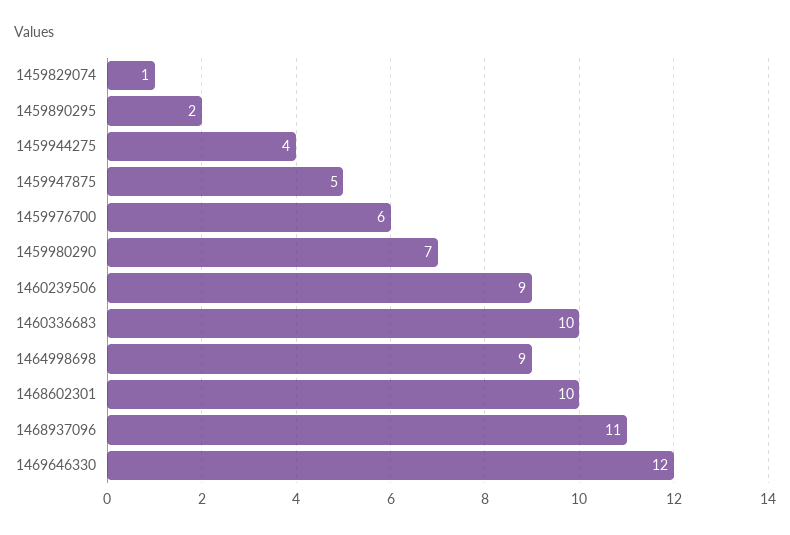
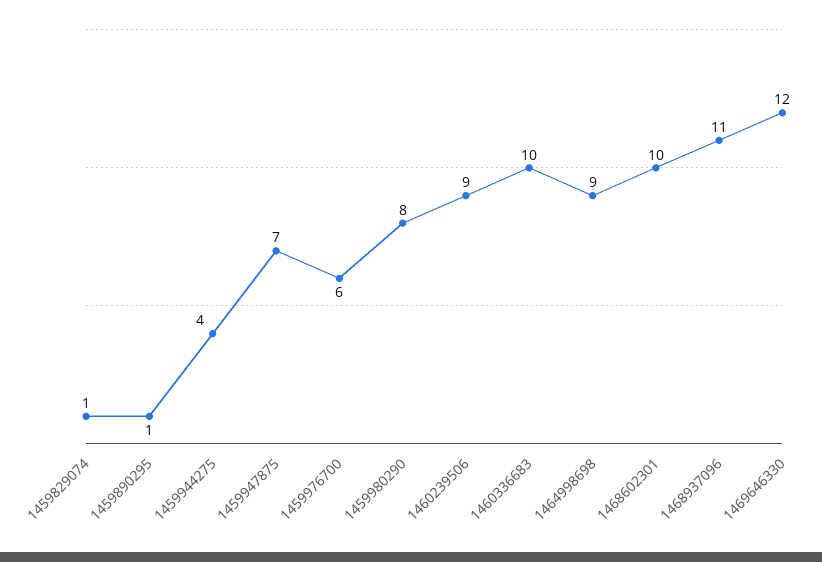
  {
    "1459829074": 1,
-   "1459890295": 2,
+   "1459890295": 1,
    "1459944275": 4,
-   "1459947875": 5,
+   "1459947875": 7,
    "1459976700": 6,
-   "1459980290": 7,
+   "1459980290": 8,
    "1460239506": 9,
    "1460336683": 10,
    "1464998698": 9,
    "1468602301": 10,
    "1468937096": 11,
    "1469646330": 12
  }

